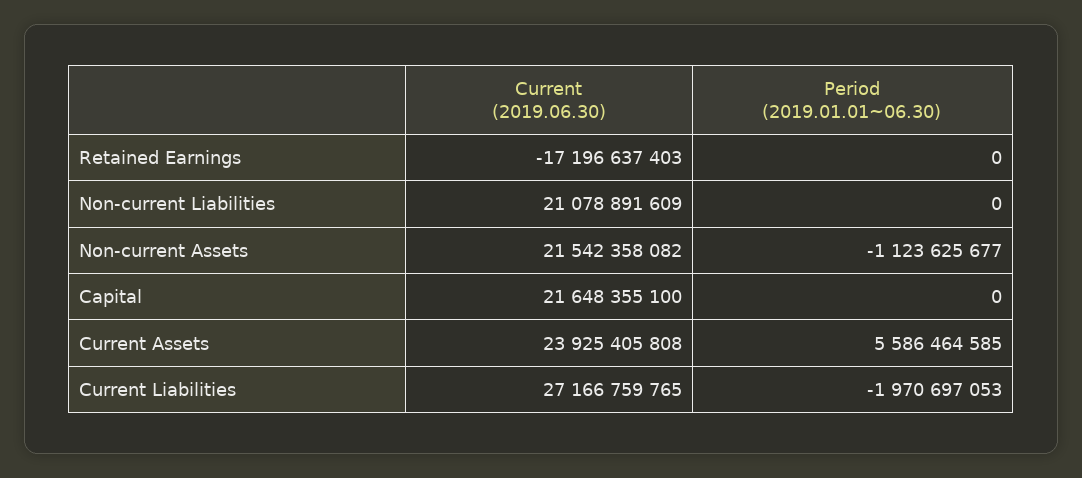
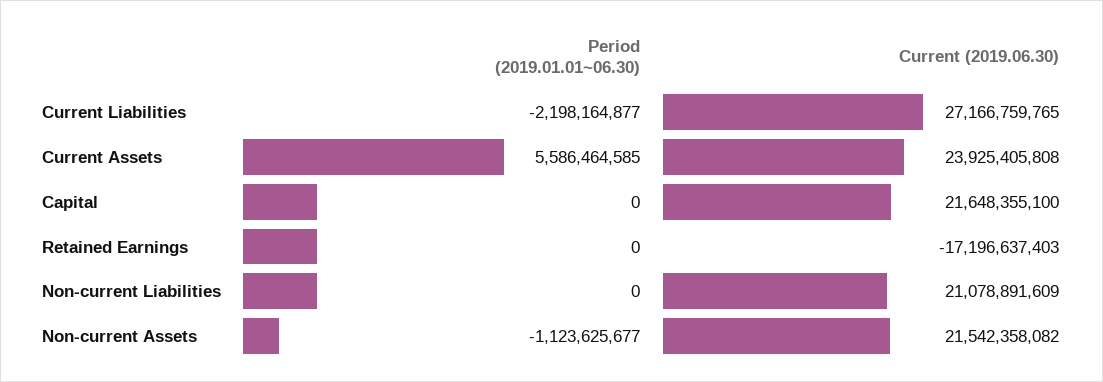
  {
    "Current (2019.06.30)": {
      "Retained Earnings": -17196637403,
      "Non-current Liabilities": 21078891609,
      "Non-current Assets": 21542358082,
      "Capital": 21648355100,
      "Current Assets": 23925405808,
      "Current Liabilities": 27166759765
    },
    "Period (2019.01.01~06.30)": {
      "Retained Earnings": 0,
      "Non-current Liabilities": 0,
      "Non-current Assets": -1123625677,
      "Capital": 0,
      "Current Assets": 5586464585,
-     "Current Liabilities": -1970697053
+     "Current Liabilities": -2198164877
    }
  }

